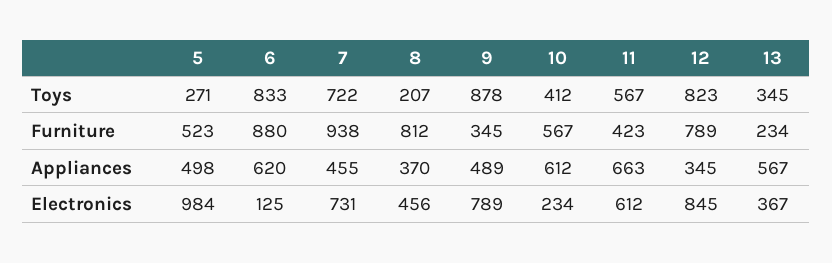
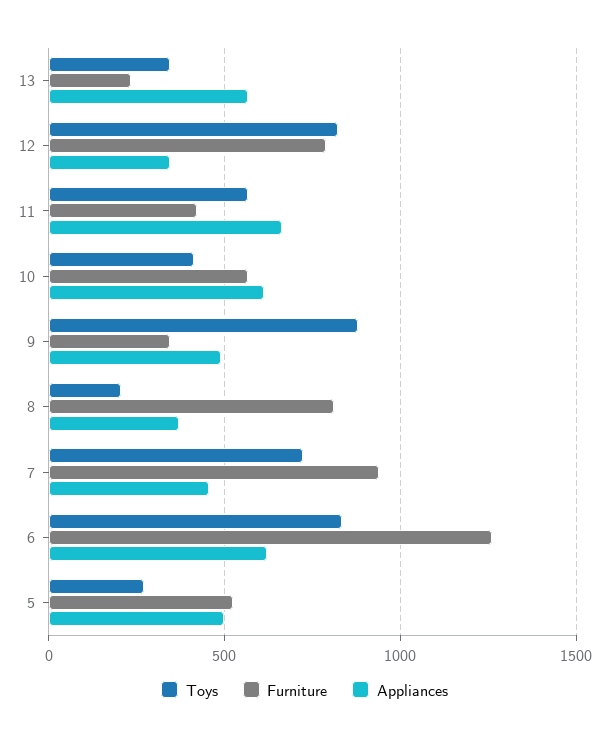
  {
    "Toys": {
      "5": 271,
      "6": 833,
      "7": 722,
      "8": 207,
      "9": 878,
      "10": 412,
      "11": 567,
      "12": 823,
      "13": 345
    },
    "Furniture": {
      "5": 523,
-     "6": 880,
+     "6": 1250,
      "7": 938,
      "8": 812,
      "9": 345,
      "10": 567,
      "11": 423,
      "12": 789,
      "13": 234
    },
    "Appliances": {
      "5": 498,
      "6": 620,
      "7": 455,
      "8": 370,
      "9": 489,
      "10": 612,
      "11": 663,
      "12": 345,
      "13": 567
-   },
+   }
-   "Electronics": {
-     "5": 984,
-     "6": 125,
-     "7": 731,
-     "8": 456,
-     "9": 789,
-     "10": 234,
-     "11": 612,
-     "12": 845,
-     "13": 367
-   }
  }

